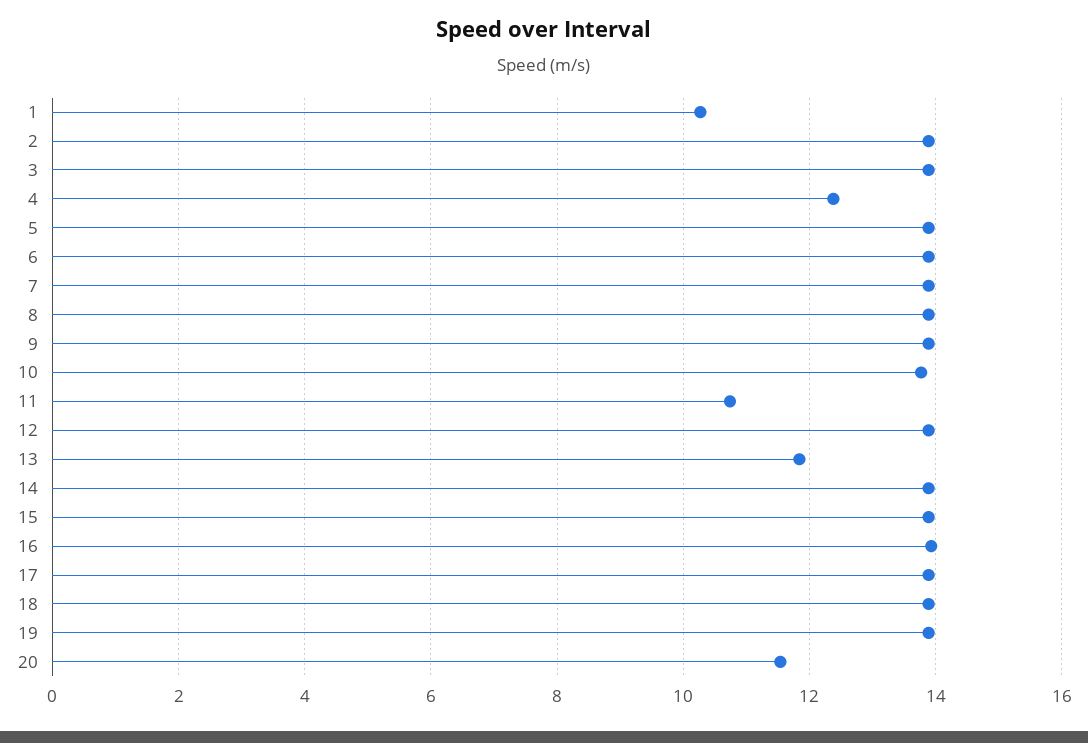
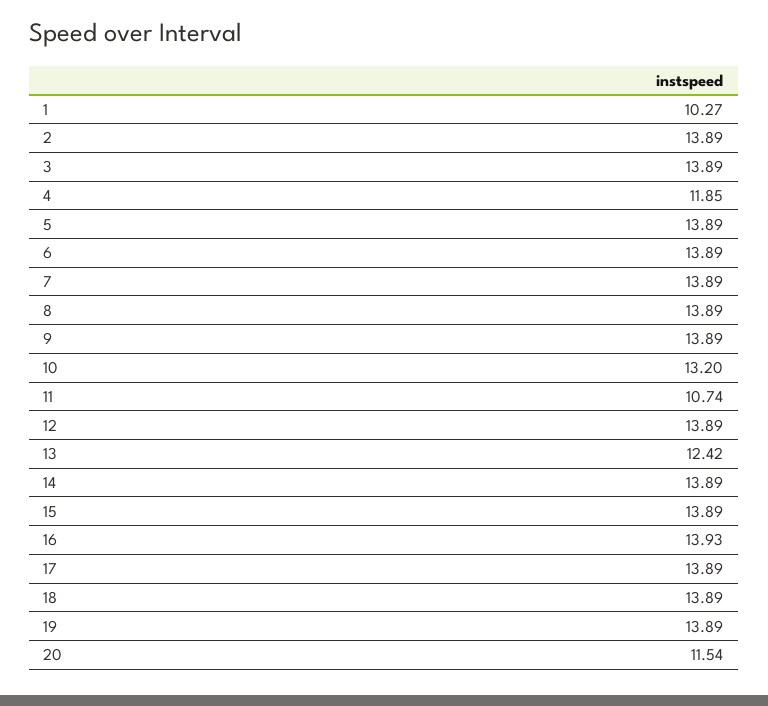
  {
    "1": 10.27,
    "2": 13.89,
    "3": 13.89,
-   "4": 12.4,
+   "4": 11.85,
    "5": 13.89,
    "6": 13.89,
    "7": 13.89,
    "8": 13.89,
    "9": 13.89,
-   "10": 13.8,
+   "10": 13.2,
    "11": 10.74,
    "12": 13.89,
-   "13": 11.8,
+   "13": 12.42,
    "14": 13.89,
    "15": 13.89,
    "16": 13.93,
    "17": 13.89,
    "18": 13.89,
    "19": 13.89,
    "20": 11.54
  }

